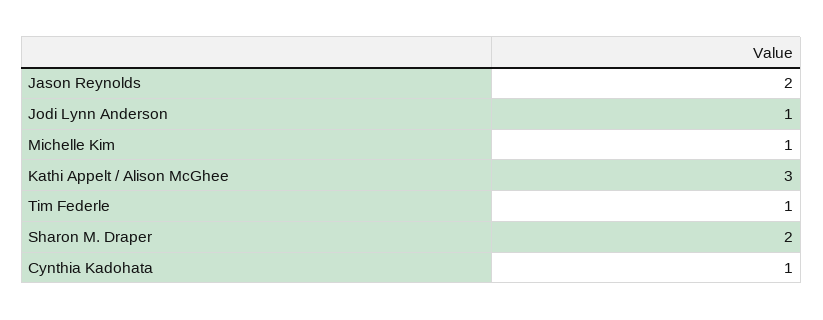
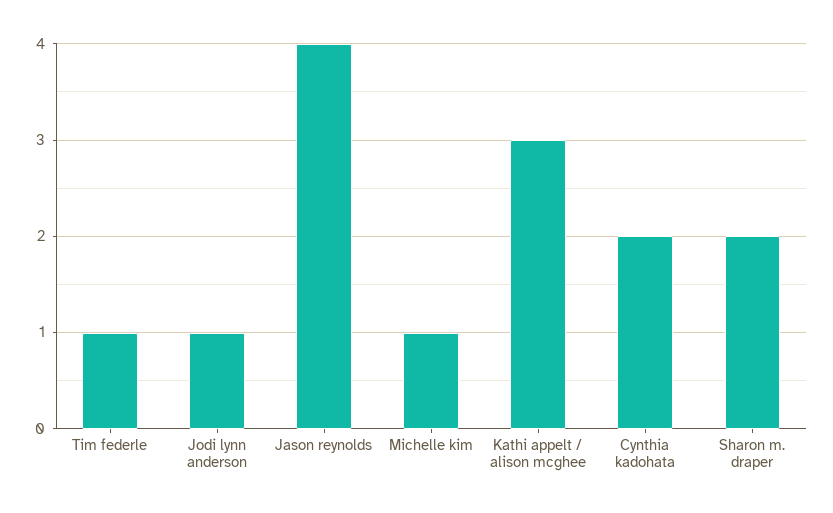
  {
-   "Jason Reynolds": 2,
+   "Jason Reynolds": 4,
    "Jodi Lynn Anderson": 1,
    "Michelle Kim": 1,
    "Kathi Appelt / Alison McGhee": 3,
    "Tim Federle": 1,
    "Sharon M. Draper": 2,
-   "Cynthia Kadohata": 1
+   "Cynthia Kadohata": 2
  }

